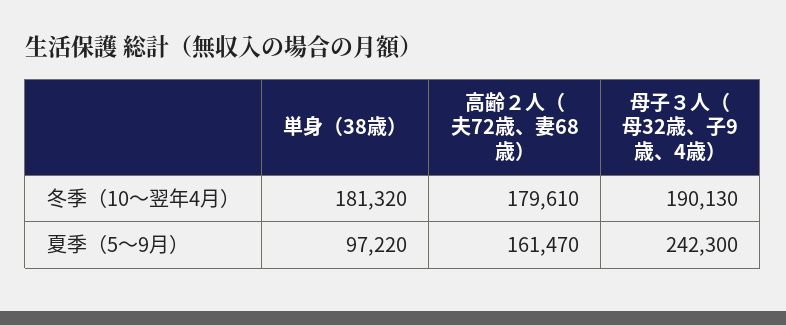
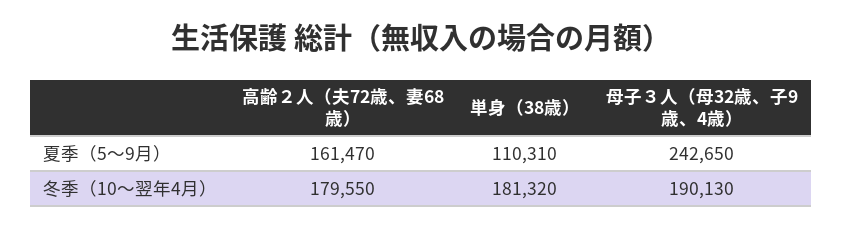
  {
    "単身（38歳）": {
      "冬季（10〜翌年4月）": 181320,
-     "夏季（5〜9月）": 97220
+     "夏季（5〜9月）": 110310
    },
    "高齢２人（夫72歳、妻68歳）": {
-     "冬季（10〜翌年4月）": 179610,
+     "冬季（10〜翌年4月）": 179550,
      "夏季（5〜9月）": 161470
    },
    "母子３人（母32歳、子9歳、4歳）": {
      "冬季（10〜翌年4月）": 190130,
-     "夏季（5〜9月）": 242300
+     "夏季（5〜9月）": 242650
    }
  }

